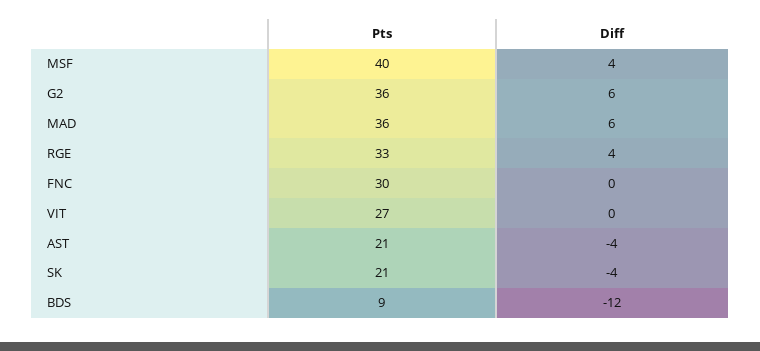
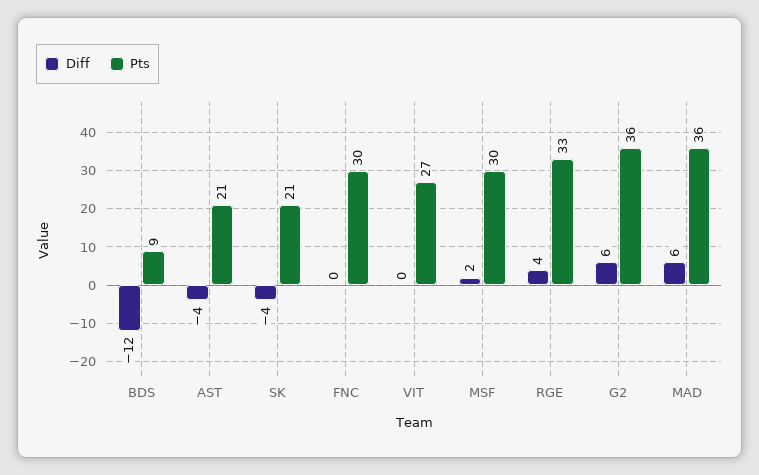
  {
    "Pts": {
-     "MSF": 40,
+     "MSF": 30,
      "G2": 36,
      "MAD": 36,
      "RGE": 33,
      "FNC": 30,
      "VIT": 27,
      "AST": 21,
      "SK": 21,
      "BDS": 9
    },
    "Diff": {
-     "MSF": 4,
+     "MSF": 2,
      "G2": 6,
      "MAD": 6,
      "RGE": 4,
      "FNC": 0,
      "VIT": 0,
      "AST": -4,
      "SK": -4,
      "BDS": -12
    }
  }

